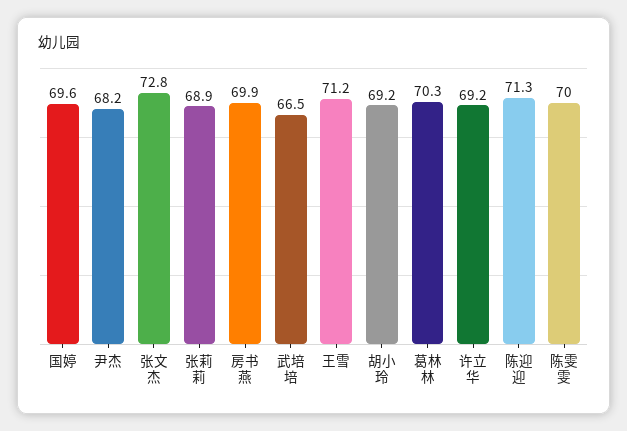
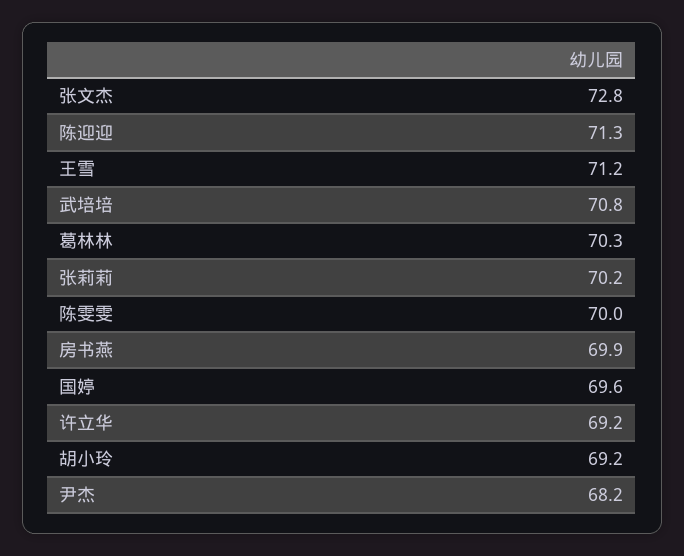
  {
    "国婷": 69.6,
    "尹杰": 68.2,
    "张文杰": 72.8,
-   "张莉莉": 68.9,
+   "张莉莉": 70.2,
    "房书燕": 69.9,
-   "武培培": 66.5,
+   "武培培": 70.8,
    "王雪": 71.2,
    "胡小玲": 69.2,
    "葛林林": 70.3,
    "许立华": 69.2,
    "陈迎迎": 71.3,
    "陈雯雯": 70
  }

